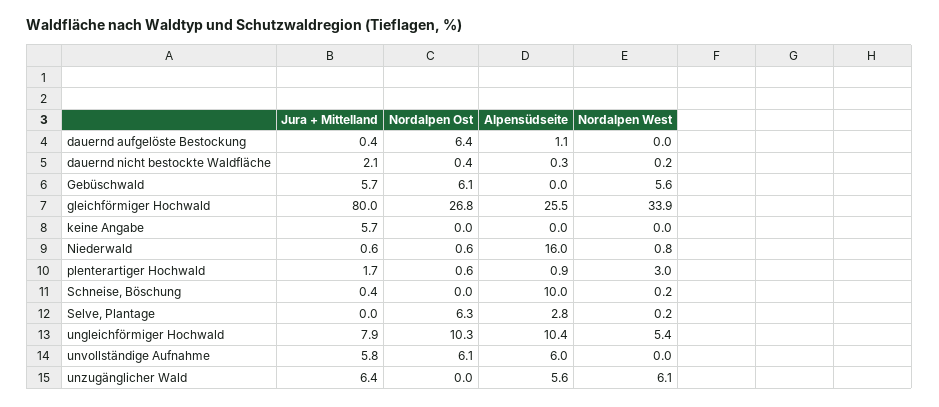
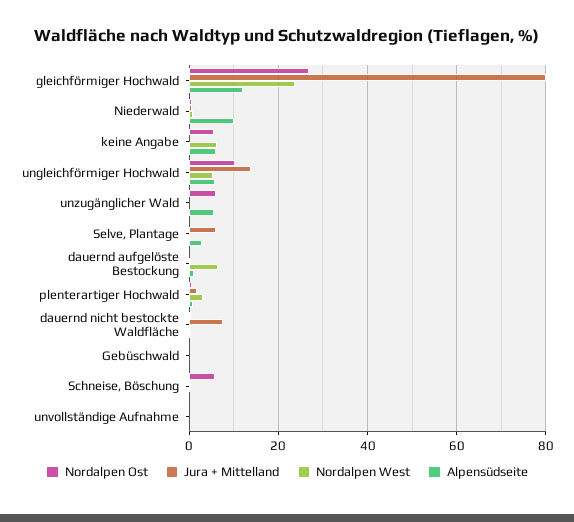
  {
    "Jura + Mittelland": {
      "dauernd aufgelöste Bestockung": 0.4,
-     "dauernd nicht bestockte Waldfläche": 2.1,
+     "dauernd nicht bestockte Waldfläche": 8,
-     "Gebüschwald": 5.7,
+     "Gebüschwald": 0,
      "gleichförmiger Hochwald": 80,
-     "keine Angabe": 5.7,
+     "keine Angabe": 0,
      "Niederwald": 0.6,
      "plenterartiger Hochwald": 1.7,
      "Schneise, Böschung": 0.4,
-     "Selve, Plantage": 0,
+     "Selve, Plantage": 6,
-     "ungleichförmiger Hochwald": 7.9,
+     "ungleichförmiger Hochwald": 14,
-     "unvollständige Aufnahme": 5.8,
+     "unvollständige Aufnahme": 0,
-     "unzugänglicher Wald": 6.4
+     "unzugänglicher Wald": 0
    },
    "Nordalpen Ost": {
-     "dauernd aufgelöste Bestockung": 6.4,
+     "dauernd aufgelöste Bestockung": 0,
      "dauernd nicht bestockte Waldfläche": 0.4,
-     "Gebüschwald": 6.1,
+     "Gebüschwald": 0,
      "gleichförmiger Hochwald": 26.8,
-     "keine Angabe": 0,
+     "keine Angabe": 6,
      "Niederwald": 0.6,
      "plenterartiger Hochwald": 0.6,
-     "Schneise, Böschung": 0,
+     "Schneise, Böschung": 6,
-     "Selve, Plantage": 6.3,
+     "Selve, Plantage": 0,
      "ungleichförmiger Hochwald": 10.3,
-     "unvollständige Aufnahme": 6.1,
+     "unvollständige Aufnahme": 0,
-     "unzugänglicher Wald": 0
+     "unzugänglicher Wald": 6
    },
    "Alpensüdseite": {
      "dauernd aufgelöste Bestockung": 1.1,
      "dauernd nicht bestockte Waldfläche": 0.3,
      "Gebüschwald": 0,
-     "gleichförmiger Hochwald": 25.5,
+     "gleichförmiger Hochwald": 12,
-     "keine Angabe": 0,
+     "keine Angabe": 6,
-     "Niederwald": 16,
+     "Niederwald": 10,
      "plenterartiger Hochwald": 0.9,
-     "Schneise, Böschung": 10,
+     "Schneise, Böschung": 0,
      "Selve, Plantage": 2.8,
-     "ungleichförmiger Hochwald": 10.4,
+     "ungleichförmiger Hochwald": 6,
-     "unvollständige Aufnahme": 6,
+     "unvollständige Aufnahme": 0,
      "unzugänglicher Wald": 5.6
    },
    "Nordalpen West": {
-     "dauernd aufgelöste Bestockung": 0,
+     "dauernd aufgelöste Bestockung": 6,
      "dauernd nicht bestockte Waldfläche": 0.2,
-     "Gebüschwald": 5.6,
+     "Gebüschwald": 0,
-     "gleichförmiger Hochwald": 33.9,
+     "gleichförmiger Hochwald": 24,
-     "keine Angabe": 0,
+     "keine Angabe": 6,
      "Niederwald": 0.8,
      "plenterartiger Hochwald": 3,
      "Schneise, Böschung": 0.2,
      "Selve, Plantage": 0.2,
      "ungleichförmiger Hochwald": 5.4,
      "unvollständige Aufnahme": 0,
-     "unzugänglicher Wald": 6.1
+     "unzugänglicher Wald": 0
    }
  }

